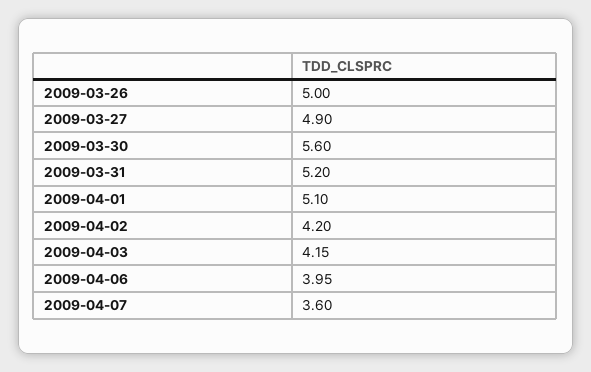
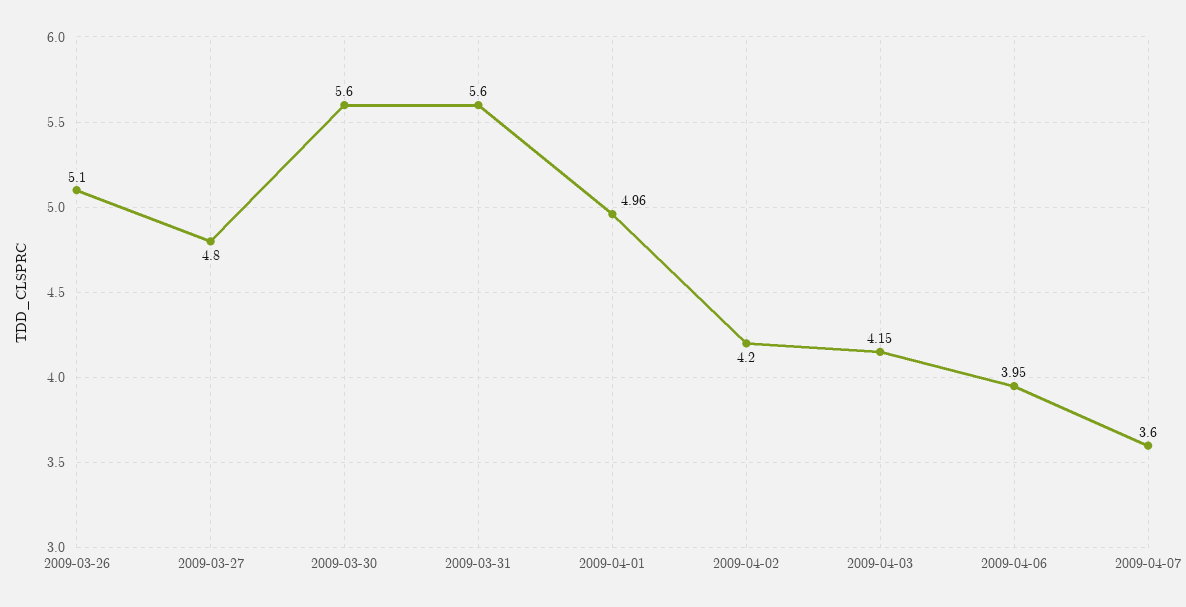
  {
-   "2009-03-26": 5,
+   "2009-03-26": 5.1,
-   "2009-03-27": 4.9,
+   "2009-03-27": 4.8,
    "2009-03-30": 5.6,
-   "2009-03-31": 5.2,
+   "2009-03-31": 5.6,
-   "2009-04-01": 5.1,
+   "2009-04-01": 4.96,
    "2009-04-02": 4.2,
    "2009-04-03": 4.15,
    "2009-04-06": 3.95,
    "2009-04-07": 3.6
  }

